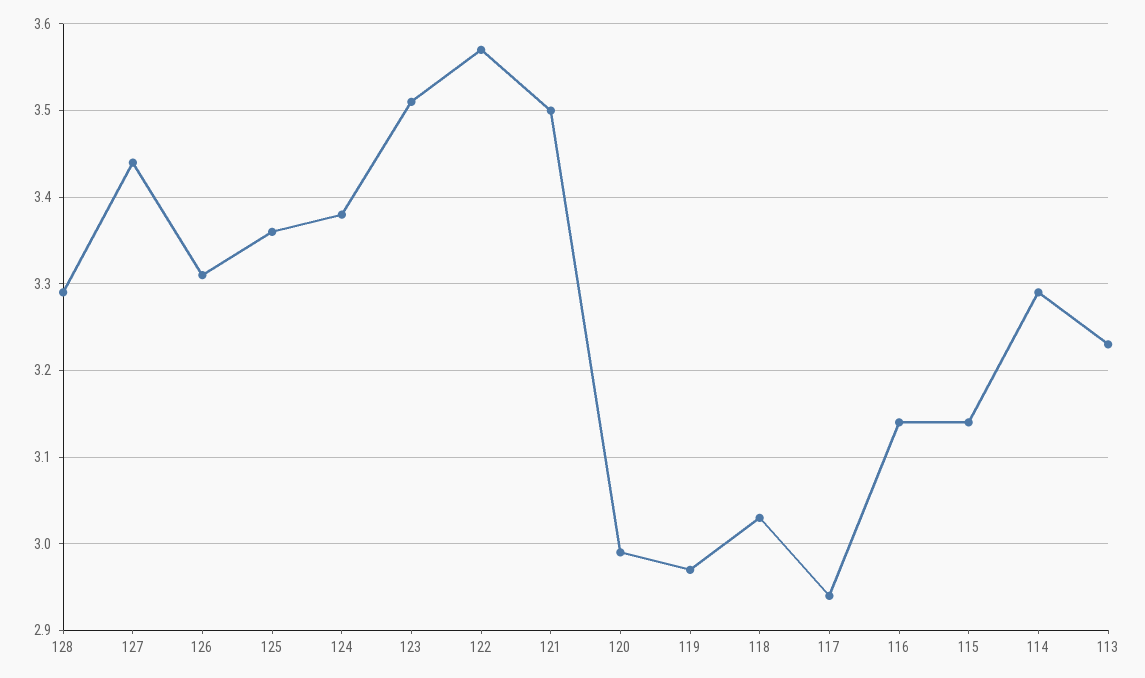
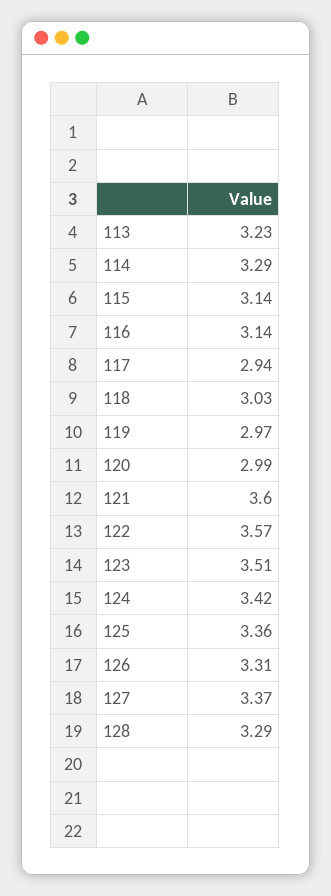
  {
    "128": 3.29,
-   "127": 3.44,
+   "127": 3.37,
    "126": 3.31,
    "125": 3.36,
-   "124": 3.38,
+   "124": 3.42,
    "123": 3.51,
    "122": 3.57,
-   "121": 3.5,
+   "121": 3.6,
    "120": 2.99,
    "119": 2.97,
    "118": 3.03,
    "117": 2.94,
    "116": 3.14,
    "115": 3.14,
    "114": 3.29,
    "113": 3.23
  }

